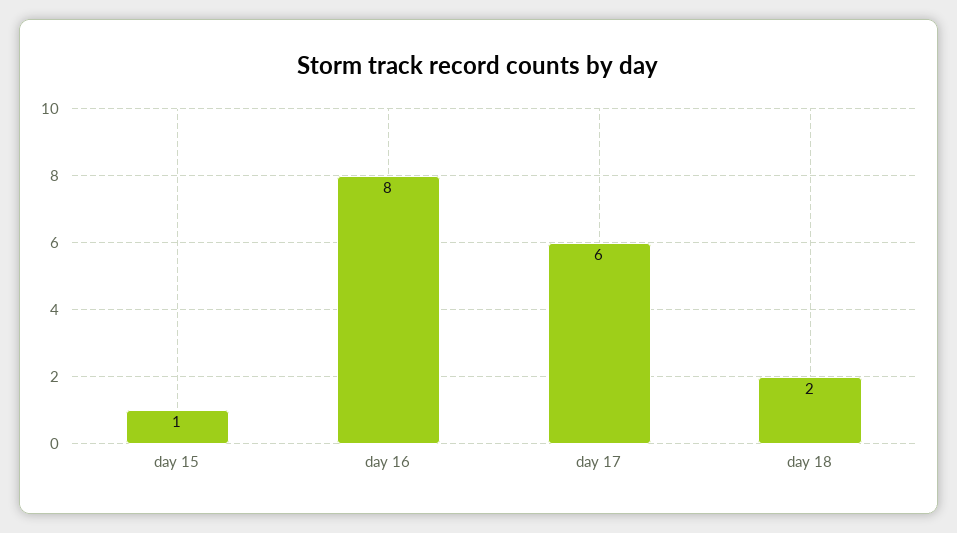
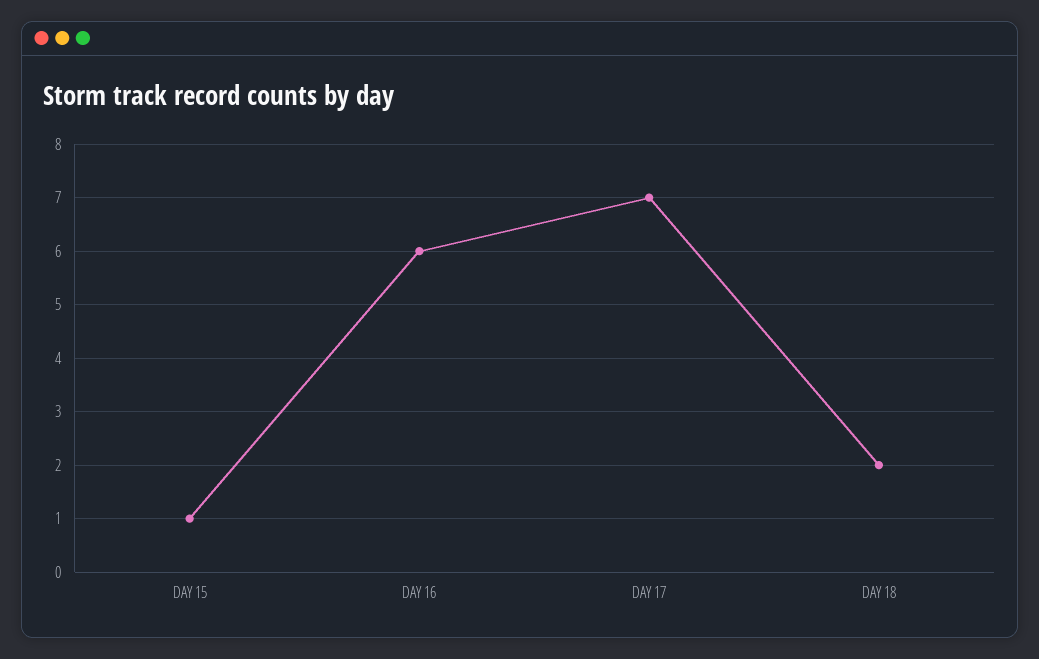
  {
    "day 15": 1,
-   "day 16": 8,
+   "day 16": 6,
-   "day 17": 6,
+   "day 17": 7,
    "day 18": 2
  }

